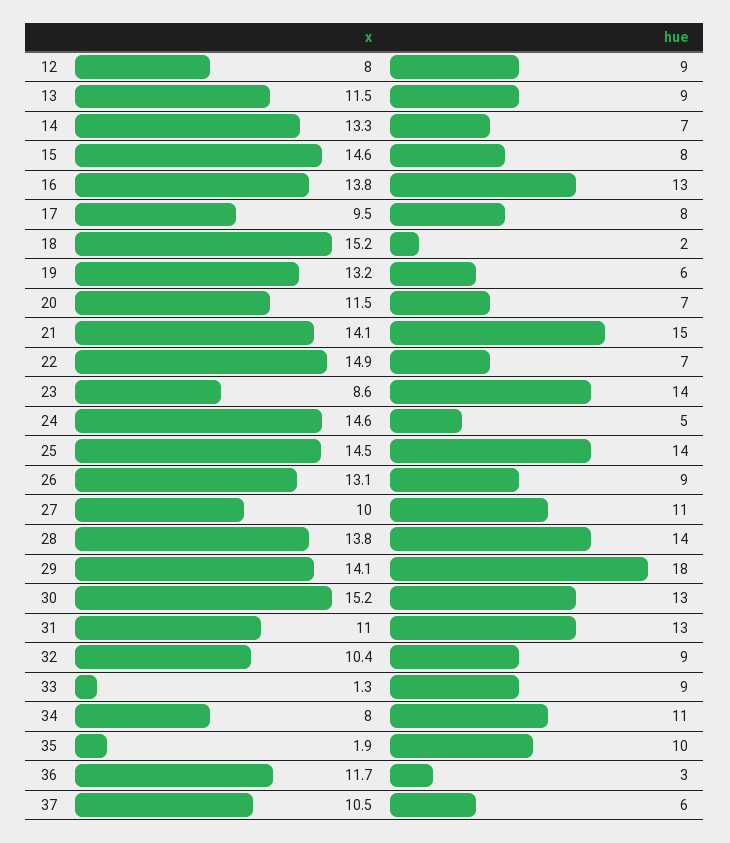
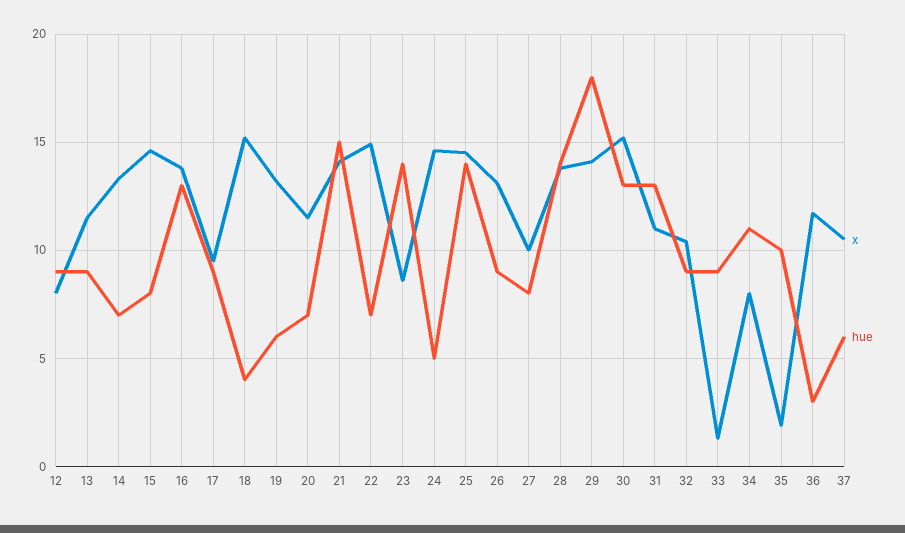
  {
    "x": {
      "12": 8,
      "13": 11.5,
      "14": 13.3,
      "15": 14.6,
      "16": 13.8,
      "17": 9.5,
      "18": 15.2,
      "19": 13.2,
      "20": 11.5,
      "21": 14.1,
      "22": 14.9,
      "23": 8.6,
      "24": 14.6,
      "25": 14.5,
      "26": 13.1,
      "27": 10,
      "28": 13.8,
      "29": 14.1,
      "30": 15.2,
      "31": 11,
      "32": 10.4,
      "33": 1.3,
      "34": 8,
      "35": 1.9,
      "36": 11.7,
      "37": 10.5
    },
    "hue": {
      "12": 9,
      "13": 9,
      "14": 7,
      "15": 8,
      "16": 13,
-     "17": 8,
+     "17": 9,
-     "18": 2,
+     "18": 4,
      "19": 6,
      "20": 7,
      "21": 15,
      "22": 7,
      "23": 14,
      "24": 5,
      "25": 14,
      "26": 9,
-     "27": 11,
+     "27": 8,
      "28": 14,
      "29": 18,
      "30": 13,
      "31": 13,
      "32": 9,
      "33": 9,
      "34": 11,
      "35": 10,
      "36": 3,
      "37": 6
    }
  }

